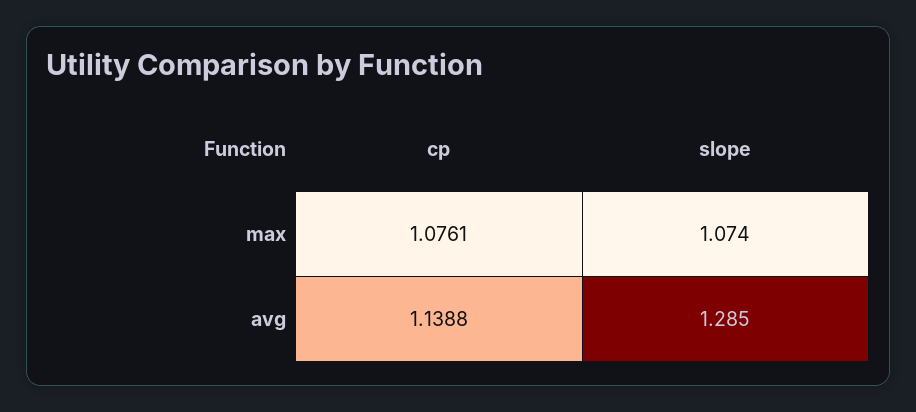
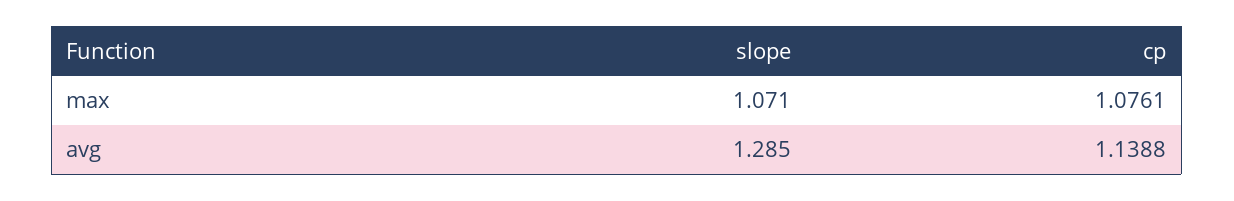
  {
    "cp": {
      "max": 1.0761,
      "avg": 1.1388
    },
    "slope": {
-     "max": 1.074,
+     "max": 1.071,
      "avg": 1.285
    }
  }

